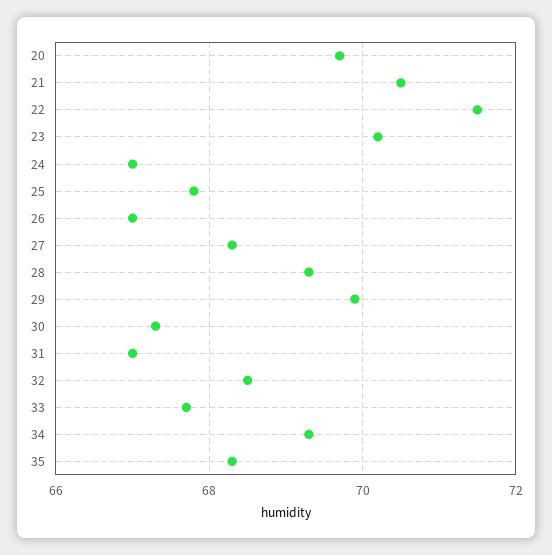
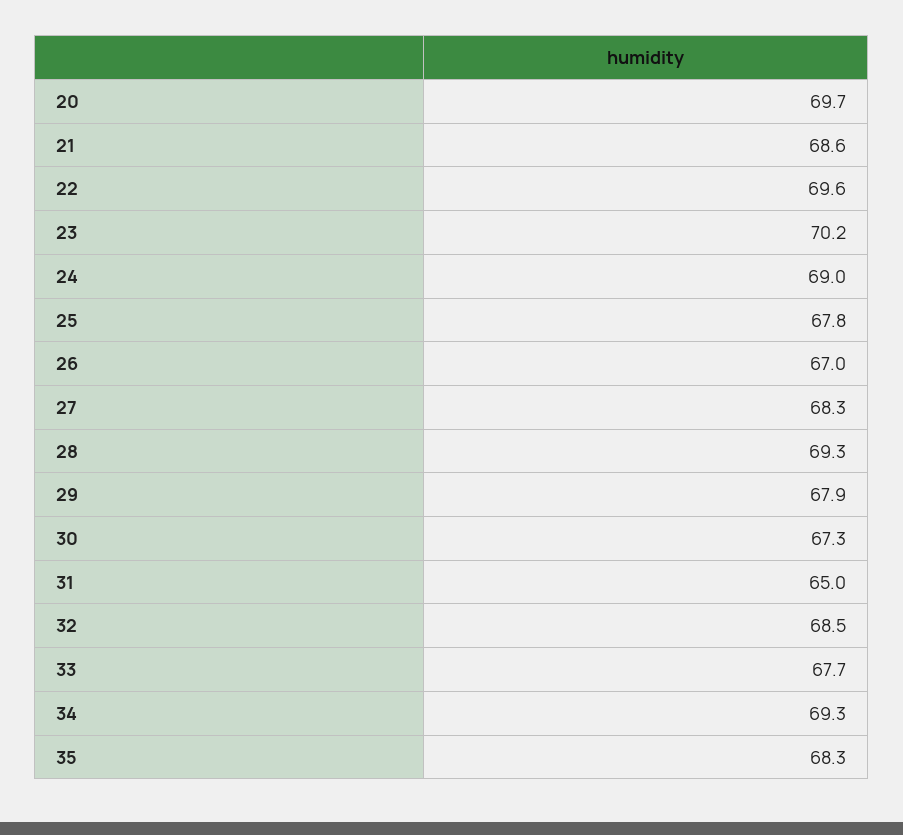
  {
    "20": 69.7,
-   "21": 70.5,
+   "21": 68.6,
-   "22": 71.5,
+   "22": 69.6,
    "23": 70.2,
-   "24": 67,
+   "24": 69,
    "25": 67.8,
    "26": 67,
    "27": 68.3,
    "28": 69.3,
-   "29": 70,
+   "29": 67.9,
    "30": 67.3,
-   "31": 67,
+   "31": 65,
    "32": 68.5,
    "33": 67.7,
    "34": 69.3,
    "35": 68.3
  }

